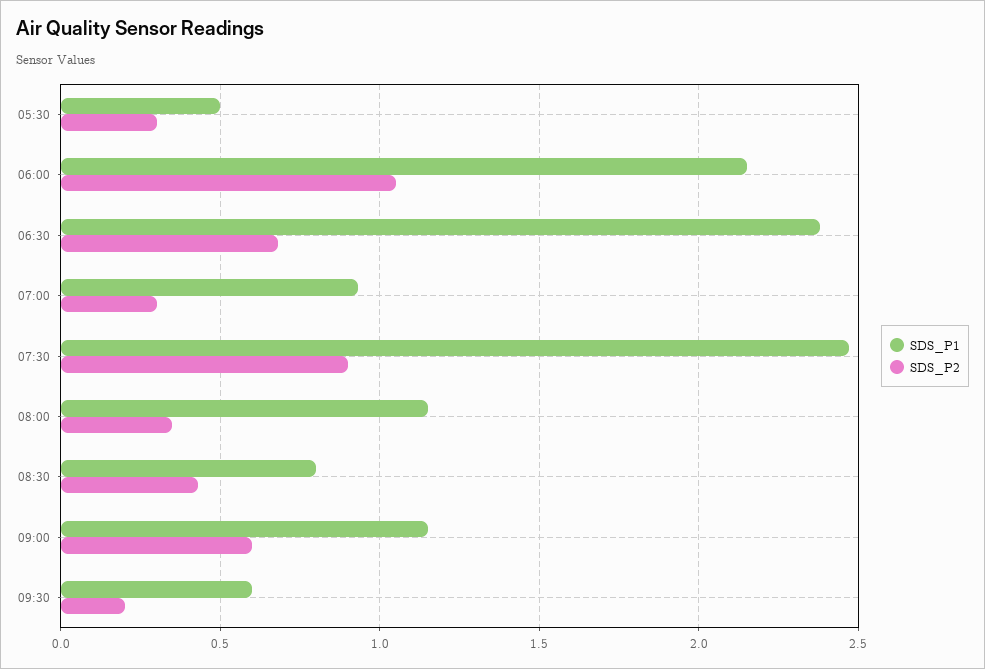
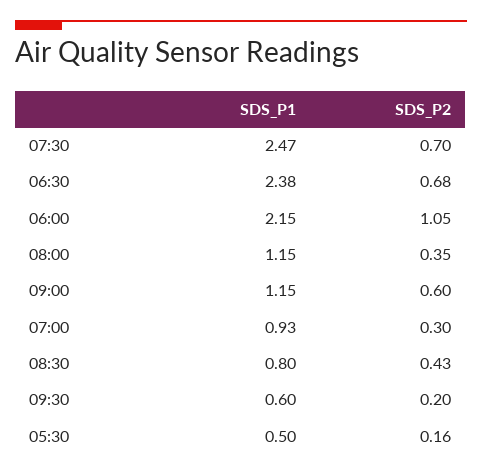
  {
    "SDS_P1": {
      "05:30": 0.5,
      "06:00": 2.15,
      "06:30": 2.38,
      "07:00": 0.93,
      "07:30": 2.47,
      "08:00": 1.15,
      "08:30": 0.8,
      "09:00": 1.15,
      "09:30": 0.6
    },
    "SDS_P2": {
-     "05:30": 0.3,
+     "05:30": 0.16,
      "06:00": 1.05,
      "06:30": 0.68,
      "07:00": 0.3,
-     "07:30": 0.9,
+     "07:30": 0.7,
      "08:00": 0.35,
      "08:30": 0.43,
      "09:00": 0.6,
      "09:30": 0.2
    }
  }

